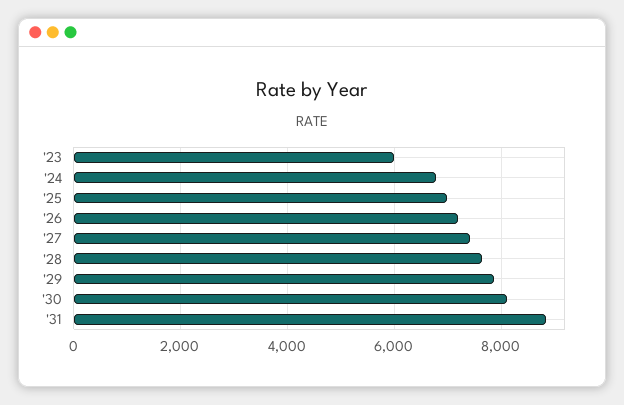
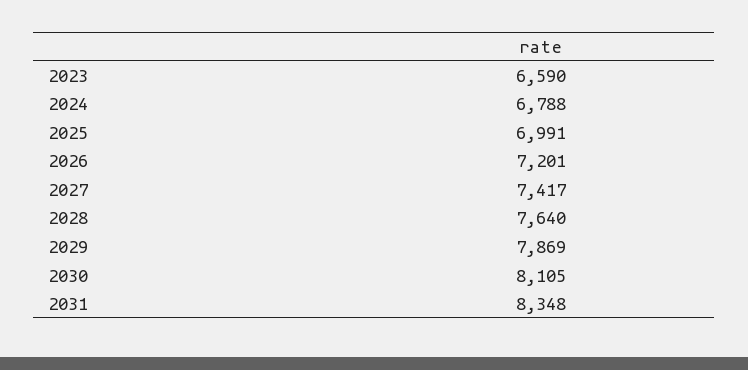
  {
-   "'23": 6000,
+   "'23": 6590,
    "'24": 6788,
    "'25": 6991,
    "'26": 7201,
    "'27": 7417,
    "'28": 7640,
    "'29": 7869,
    "'30": 8105,
-   "'31": 8800
+   "'31": 8348
  }

